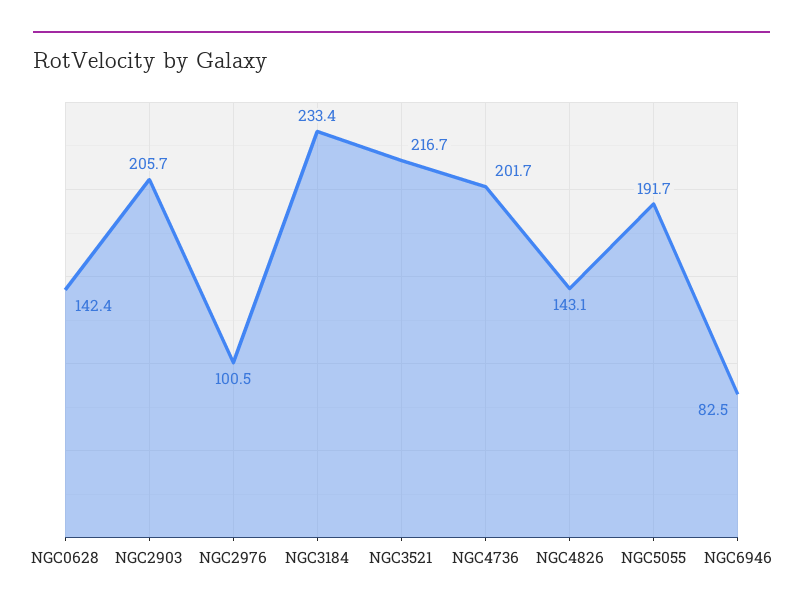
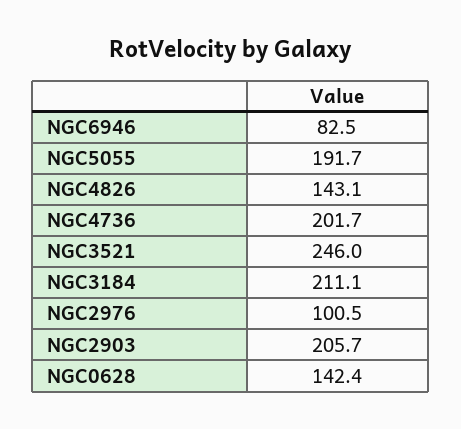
  {
    "NGC0628": 142.4,
    "NGC2903": 205.7,
    "NGC2976": 100.5,
-   "NGC3184": 233.4,
+   "NGC3184": 211.1,
-   "NGC3521": 216.7,
+   "NGC3521": 246,
    "NGC4736": 201.7,
    "NGC4826": 143.1,
    "NGC5055": 191.7,
    "NGC6946": 82.5
  }

